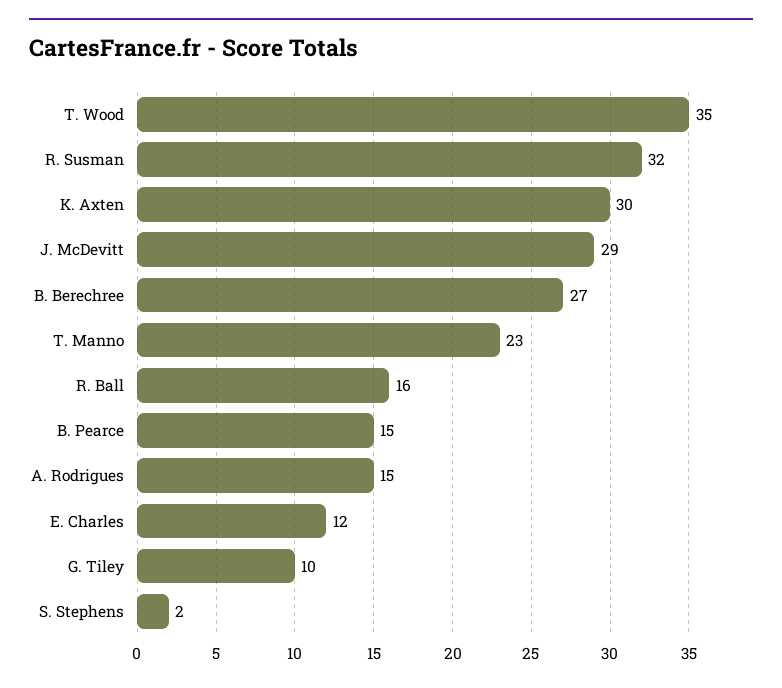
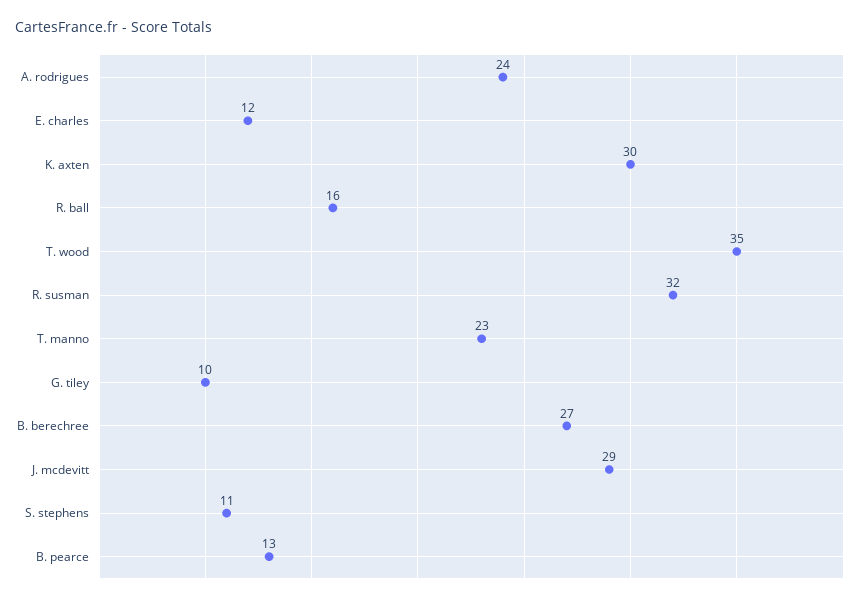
  {
    "T. Wood": 35,
    "R. Susman": 32,
    "K. Axten": 30,
    "J. McDevitt": 29,
    "B. Berechree": 27,
    "T. Manno": 23,
    "R. Ball": 16,
-   "B. Pearce": 15,
+   "B. Pearce": 13,
-   "A. Rodrigues": 15,
+   "A. Rodrigues": 24,
    "E. Charles": 12,
    "G. Tiley": 10,
-   "S. Stephens": 2
+   "S. Stephens": 11
  }

